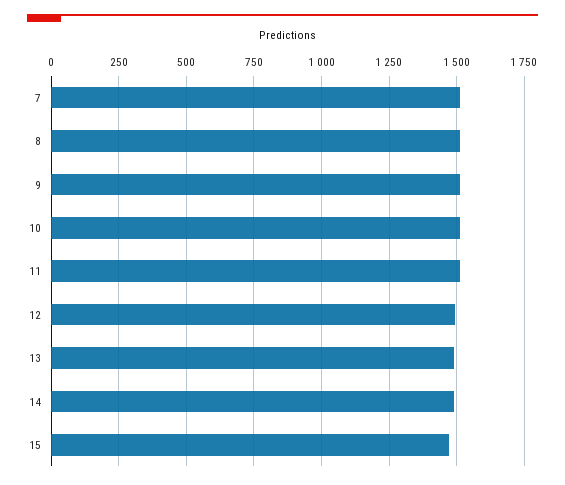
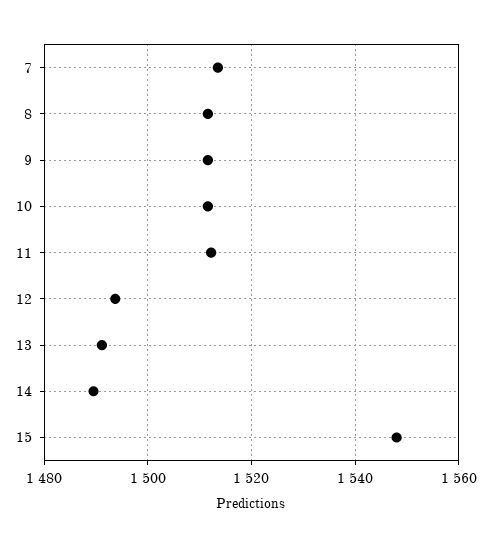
  {
    "7": 1514,
    "8": 1512,
    "9": 1512,
    "10": 1512,
    "11": 1512,
    "12": 1494,
    "13": 1492,
    "14": 1490,
-   "15": 1475
+   "15": 1548
  }

